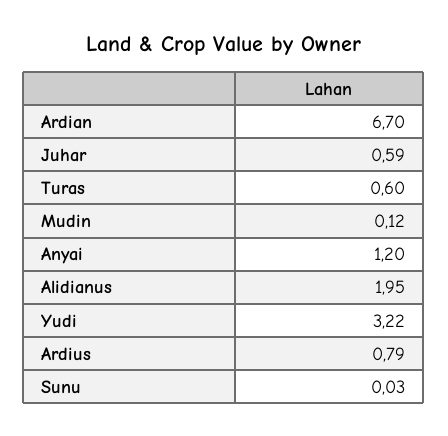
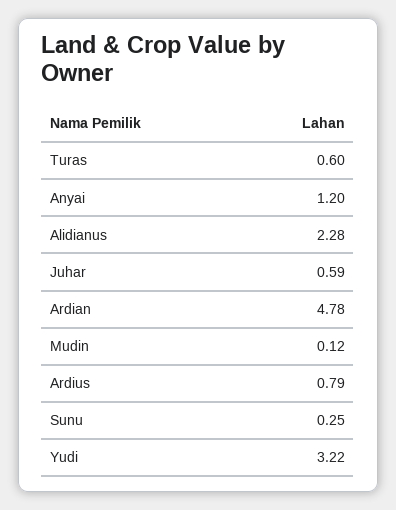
  {
-   "Ardian": 6.7,
+   "Ardian": 4.78,
    "Juhar": 0.59,
    "Turas": 0.6,
    "Mudin": 0.12,
    "Anyai": 1.2,
-   "Alidianus": 1.95,
+   "Alidianus": 2.28,
    "Yudi": 3.22,
    "Ardius": 0.79,
-   "Sunu": 0.03
+   "Sunu": 0.25
  }

